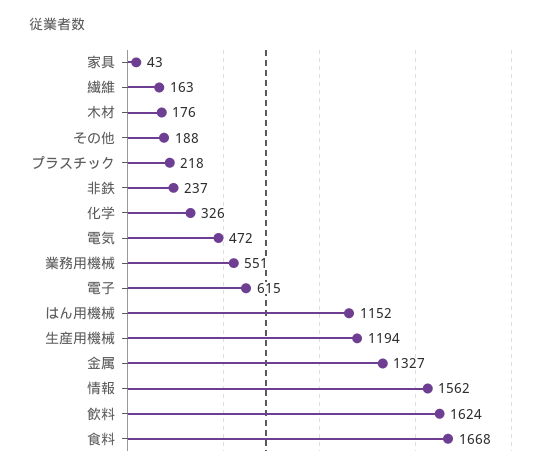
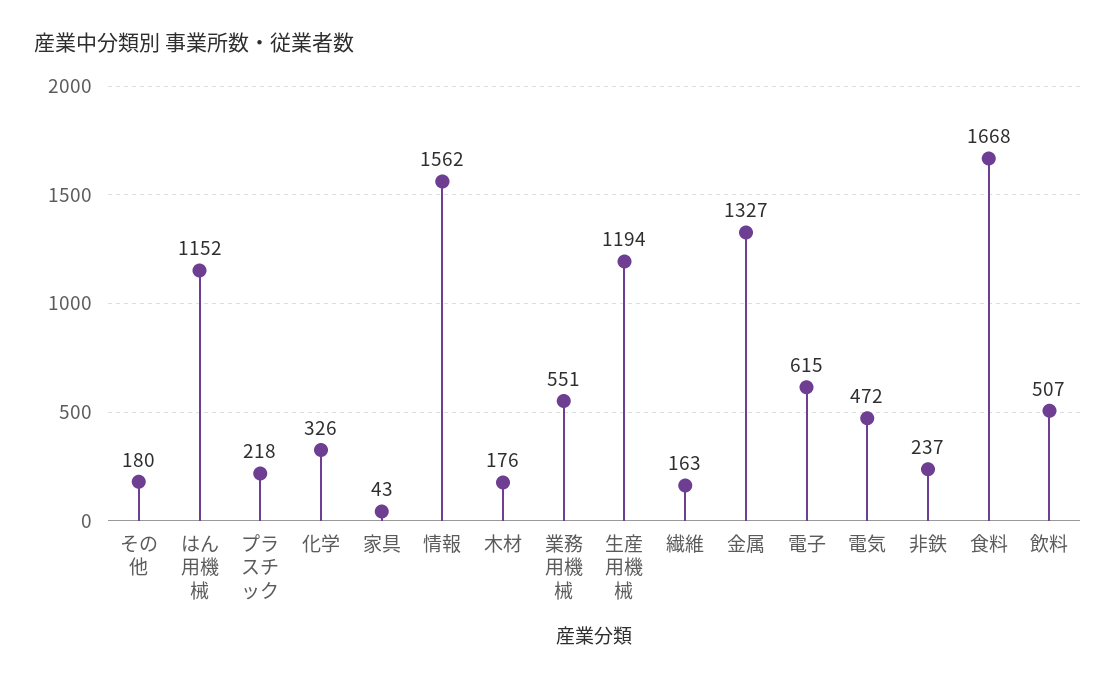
  {
    "家具": 43,
    "繊維": 163,
    "木材": 176,
-   "その他": 188,
+   "その他": 180,
    "プラスチック": 218,
    "非鉄": 237,
    "化学": 326,
    "電気": 472,
    "業務用機械": 551,
    "電子": 615,
    "はん用機械": 1152,
    "生産用機械": 1194,
    "金属": 1327,
    "情報": 1562,
-   "飲料": 1624,
+   "飲料": 507,
    "食料": 1668
  }

